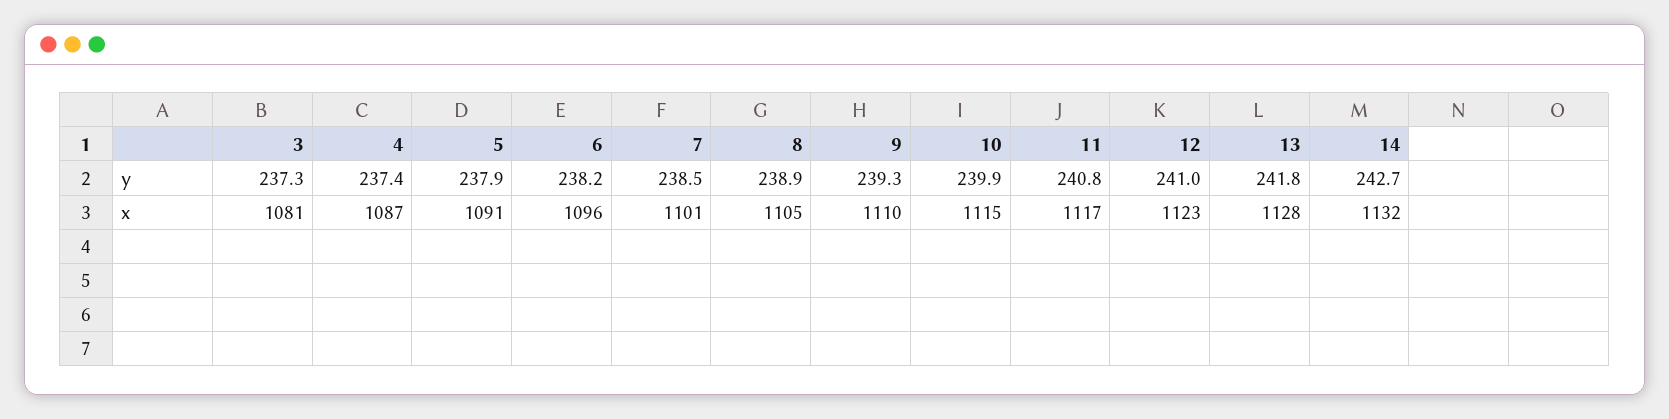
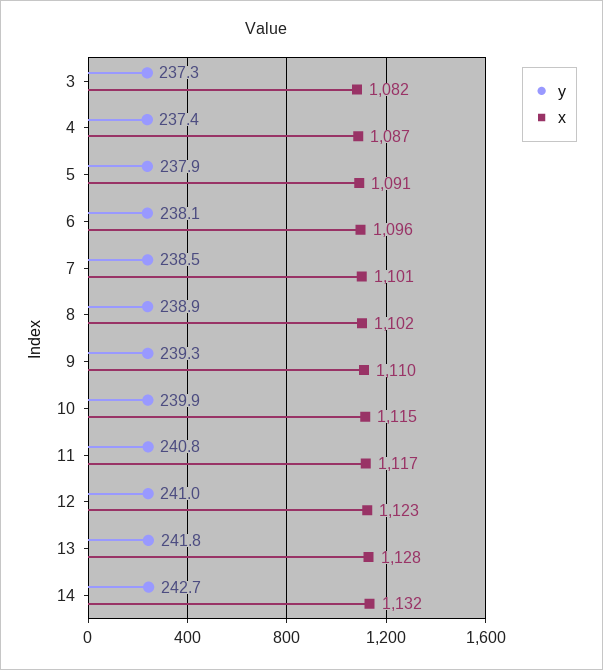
  {
    "y": {
      "3": 237.3,
      "4": 237.4,
      "5": 237.9,
-     "6": 238.2,
+     "6": 238.1,
      "7": 238.5,
      "8": 238.9,
      "9": 239.3,
      "10": 239.9,
      "11": 240.8,
      "12": 241,
      "13": 241.8,
      "14": 242.7
    },
    "x": {
-     "3": 1081,
+     "3": 1082,
      "4": 1087,
      "5": 1091,
      "6": 1096,
      "7": 1101,
-     "8": 1105,
+     "8": 1102,
      "9": 1110,
      "10": 1115,
      "11": 1117,
      "12": 1123,
      "13": 1128,
      "14": 1132
    }
  }

